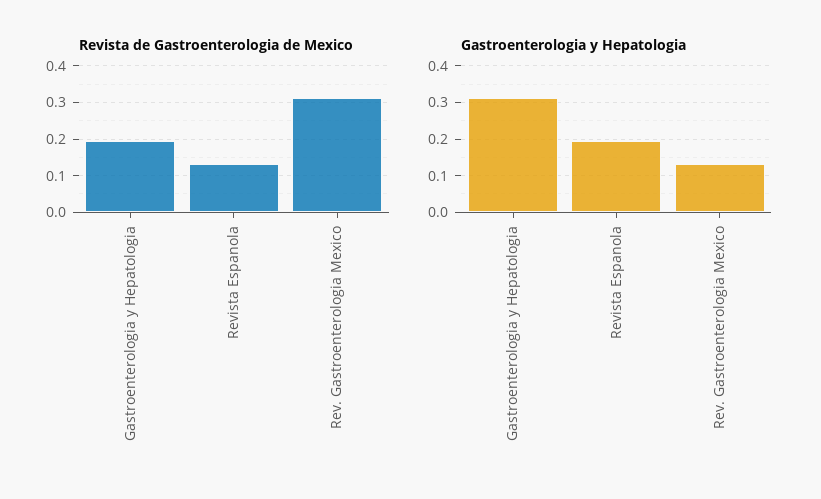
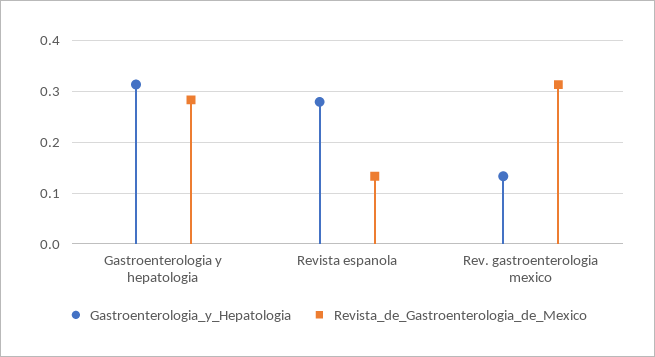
  {
    "Revista de Gastroenterologia de Mexico": {
-     "Gastroenterologia y Hepatologia": 0.2,
+     "Gastroenterologia y Hepatologia": 0.28,
      "Revista Espanola": 0.14,
      "Rev. Gastroenterologia Mexico": 0.32
    },
    "Gastroenterologia y Hepatologia": {
      "Gastroenterologia y Hepatologia": 0.32,
-     "Revista Espanola": 0.2,
+     "Revista Espanola": 0.28,
      "Rev. Gastroenterologia Mexico": 0.14
    }
  }

